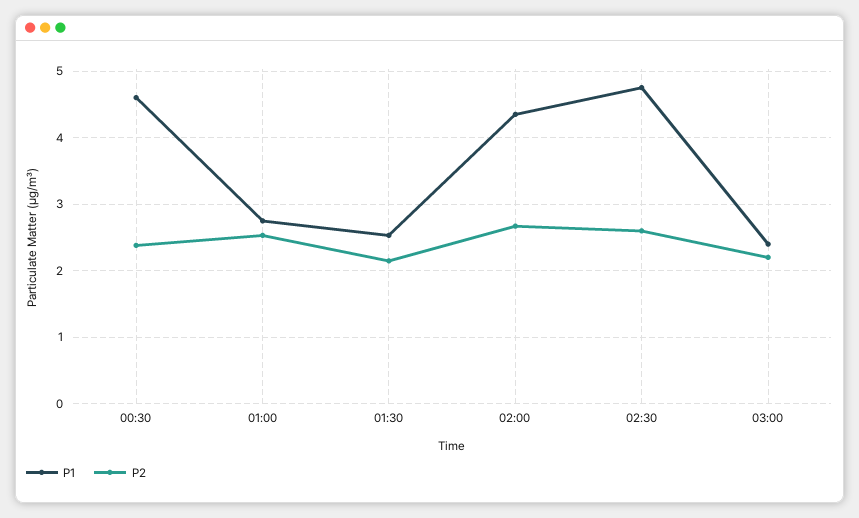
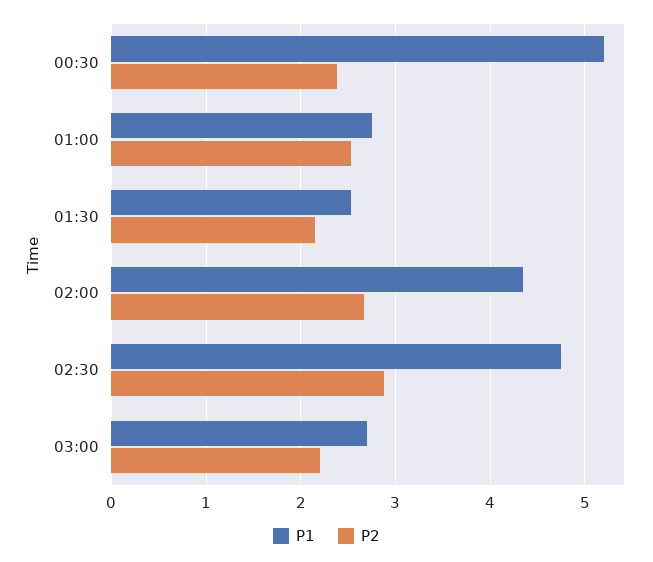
  {
    "P1": {
-     "00:30": 4.6,
+     "00:30": 5.2,
      "01:00": 2.8,
      "01:30": 2.5,
      "02:00": 4.4,
      "02:30": 4.8,
-     "03:00": 2.4
+     "03:00": 2.7
    },
    "P2": {
      "00:30": 2.4,
      "01:00": 2.5,
      "01:30": 2.2,
      "02:00": 2.7,
-     "02:30": 2.6,
+     "02:30": 2.9,
      "03:00": 2.2
    }
  }

